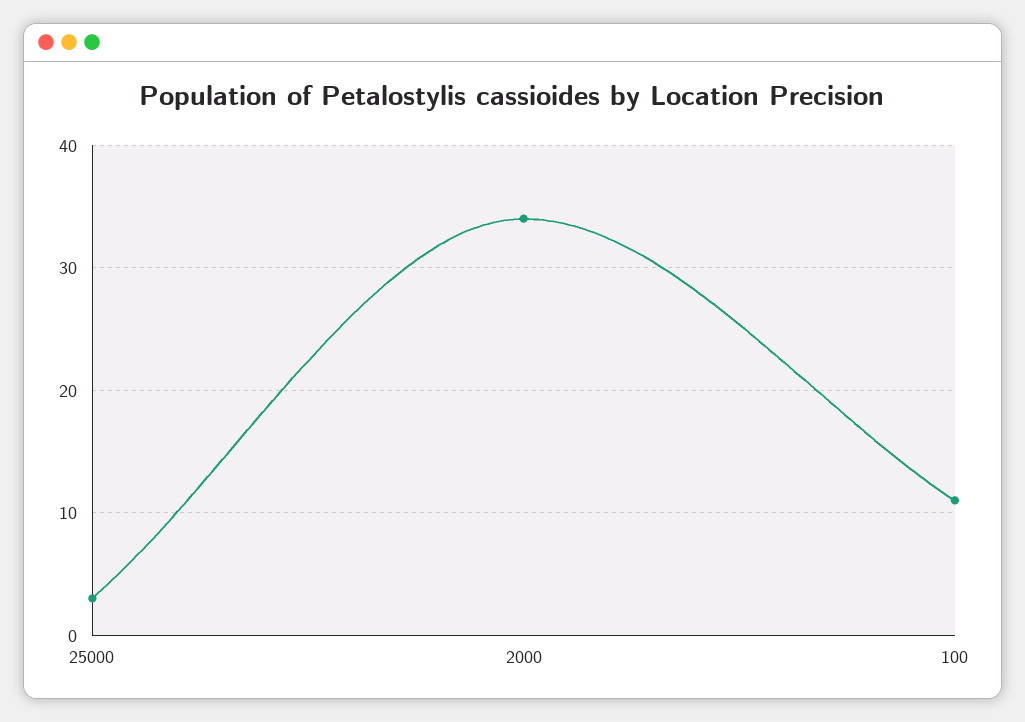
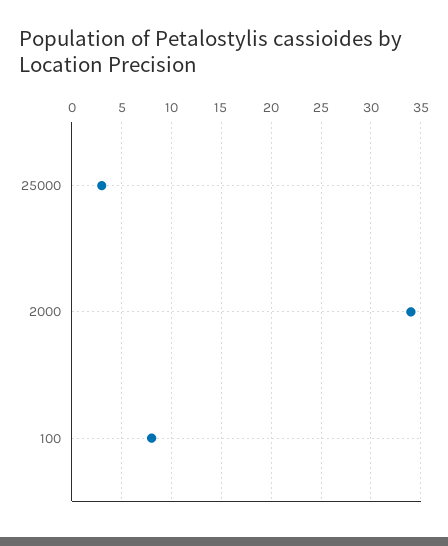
  {
    "25000": 3,
    "2000": 34,
-   "100": 11
+   "100": 8
  }

